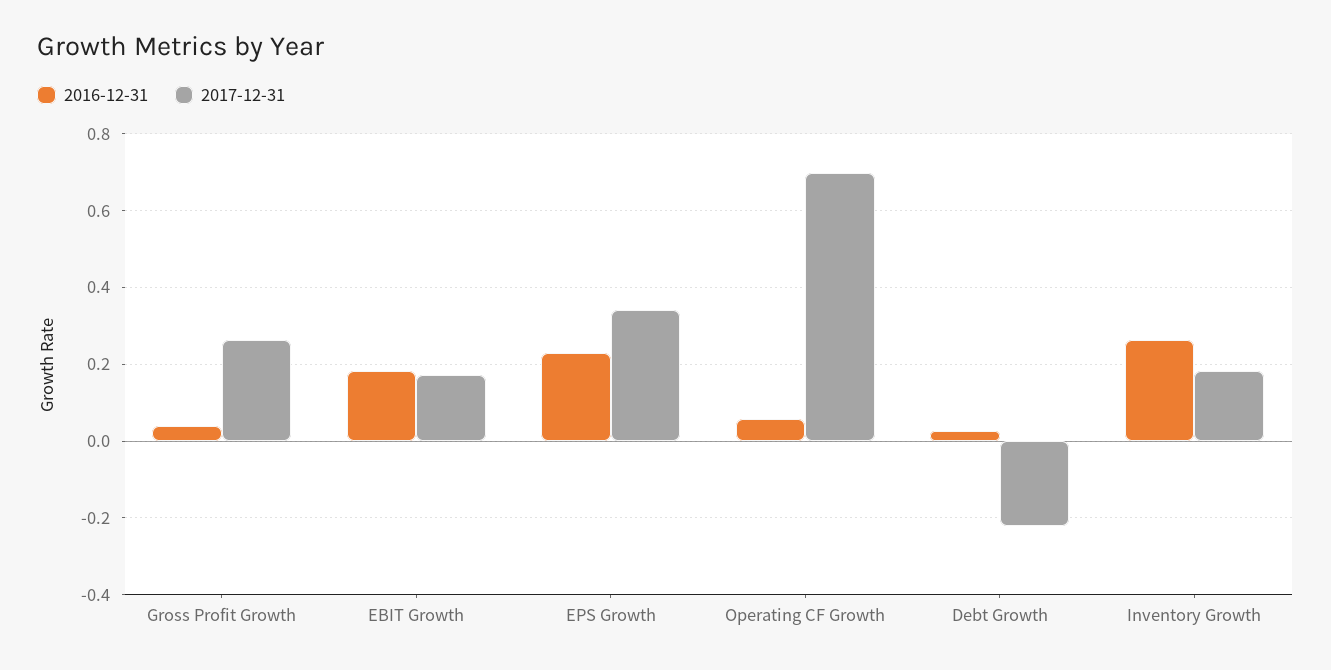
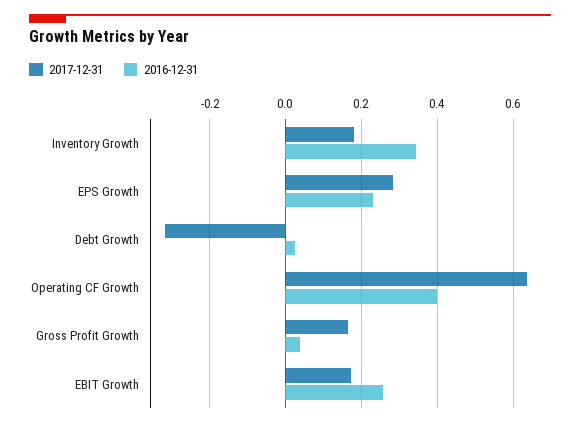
  {
    "2016-12-31": {
      "Gross Profit Growth": 0.04,
-     "EBIT Growth": 0.18,
+     "EBIT Growth": 0.26,
      "EPS Growth": 0.22,
-     "Operating CF Growth": 0.06,
+     "Operating CF Growth": 0.4,
      "Debt Growth": 0.02,
-     "Inventory Growth": 0.26
+     "Inventory Growth": 0.34
    },
    "2017-12-31": {
-     "Gross Profit Growth": 0.26,
+     "Gross Profit Growth": 0.16,
      "EBIT Growth": 0.18,
-     "EPS Growth": 0.34,
+     "EPS Growth": 0.28,
-     "Operating CF Growth": 0.7,
+     "Operating CF Growth": 0.64,
-     "Debt Growth": -0.22,
+     "Debt Growth": -0.32,
      "Inventory Growth": 0.18
    }
  }

